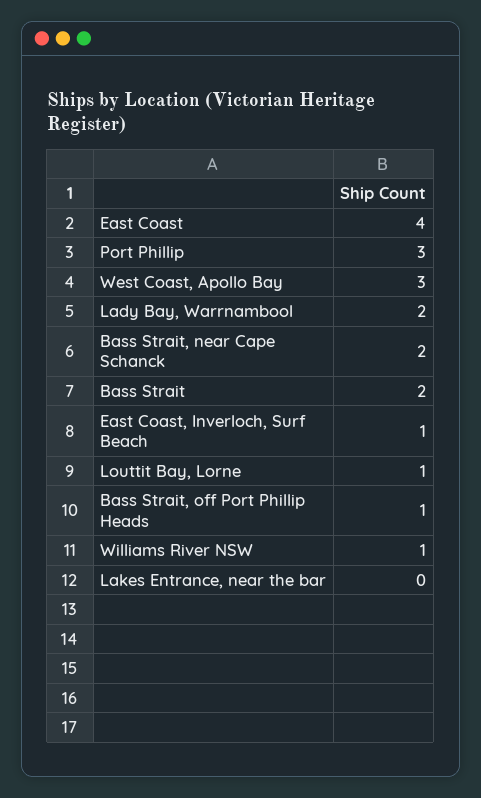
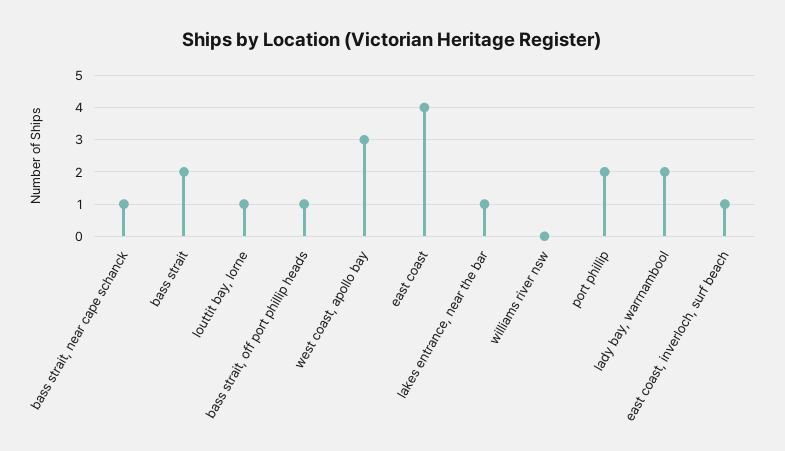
  {
    "East Coast": 4,
-   "Port Phillip": 3,
+   "Port Phillip": 2,
    "West Coast, Apollo Bay": 3,
    "Lady Bay, Warrnambool": 2,
-   "Bass Strait, near Cape Schanck": 2,
+   "Bass Strait, near Cape Schanck": 1,
    "Bass Strait": 2,
    "East Coast, Inverloch, Surf Beach": 1,
    "Louttit Bay, Lorne": 1,
    "Bass Strait, off Port Phillip Heads": 1,
-   "Williams River NSW": 1,
+   "Williams River NSW": 0,
-   "Lakes Entrance, near the bar": 0
+   "Lakes Entrance, near the bar": 1
  }

